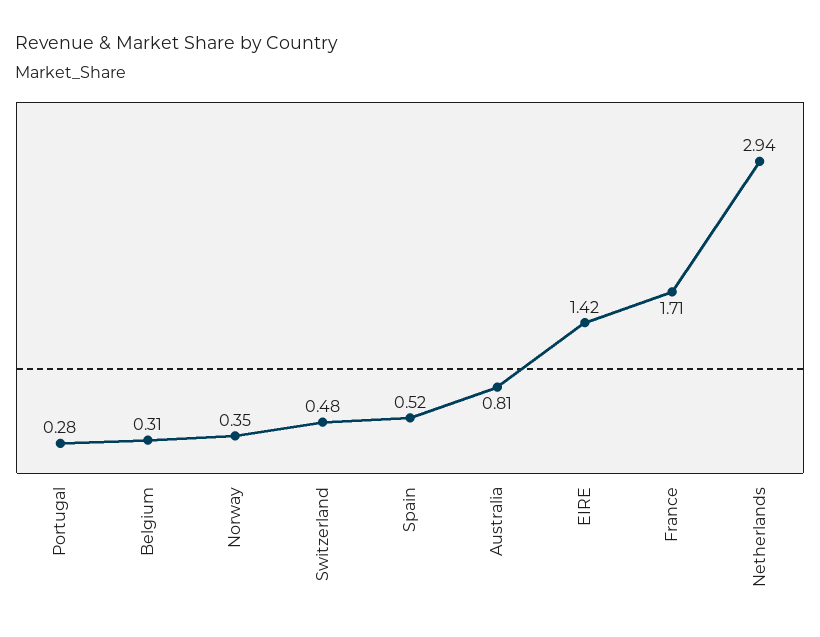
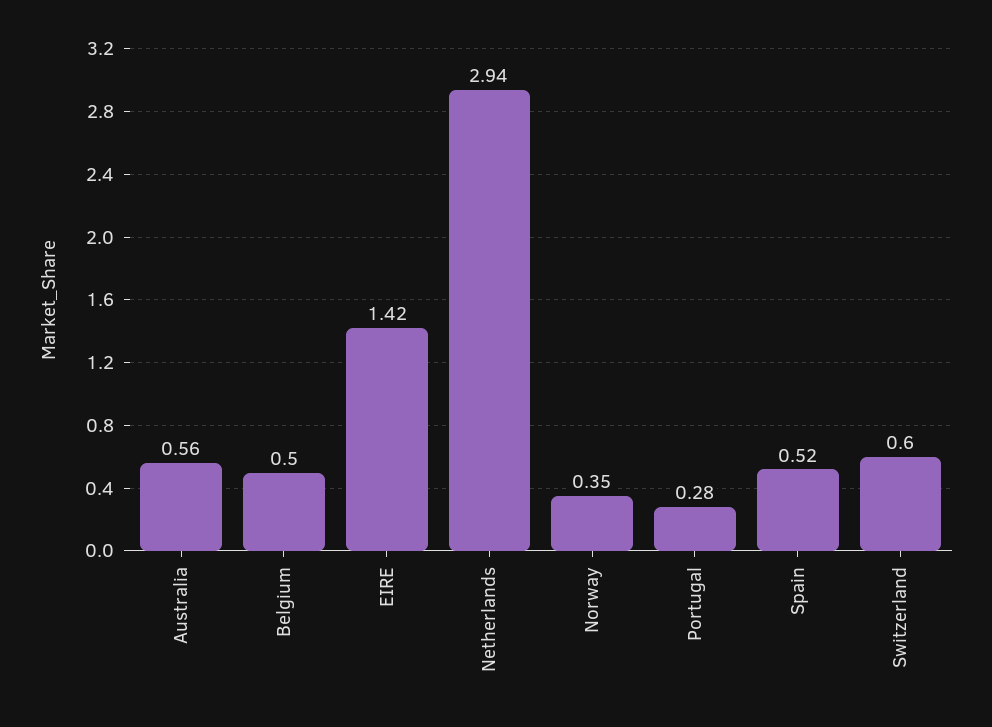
  {
    "Portugal": 0.28,
-   "Belgium": 0.31,
+   "Belgium": 0.5,
    "Norway": 0.35,
-   "Switzerland": 0.48,
+   "Switzerland": 0.6,
    "Spain": 0.52,
-   "Australia": 0.81,
+   "Australia": 0.56,
    "EIRE": 1.42,
-   "France": 1.71,
    "Netherlands": 2.94
  }

